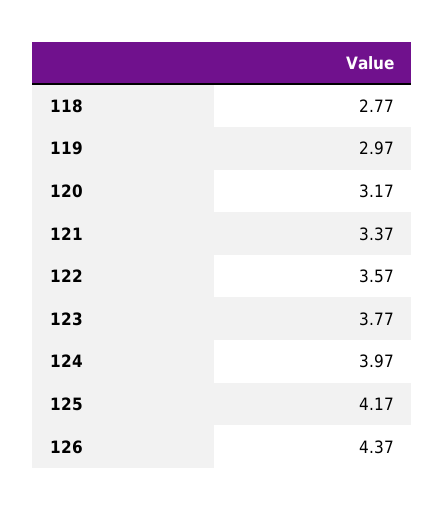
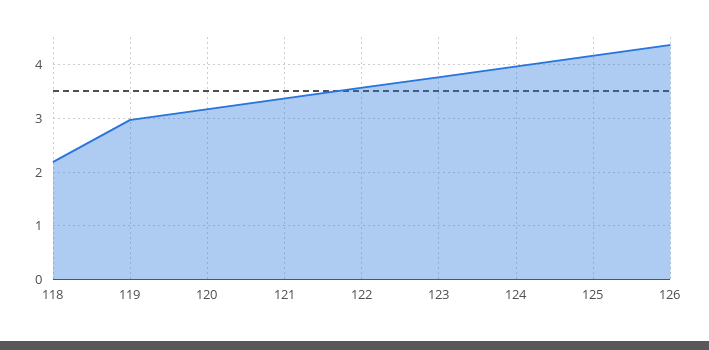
  {
-   "118": 2.77,
+   "118": 2.2,
    "119": 2.97,
    "120": 3.17,
    "121": 3.37,
    "122": 3.57,
    "123": 3.77,
    "124": 3.97,
    "125": 4.17,
    "126": 4.37
  }

